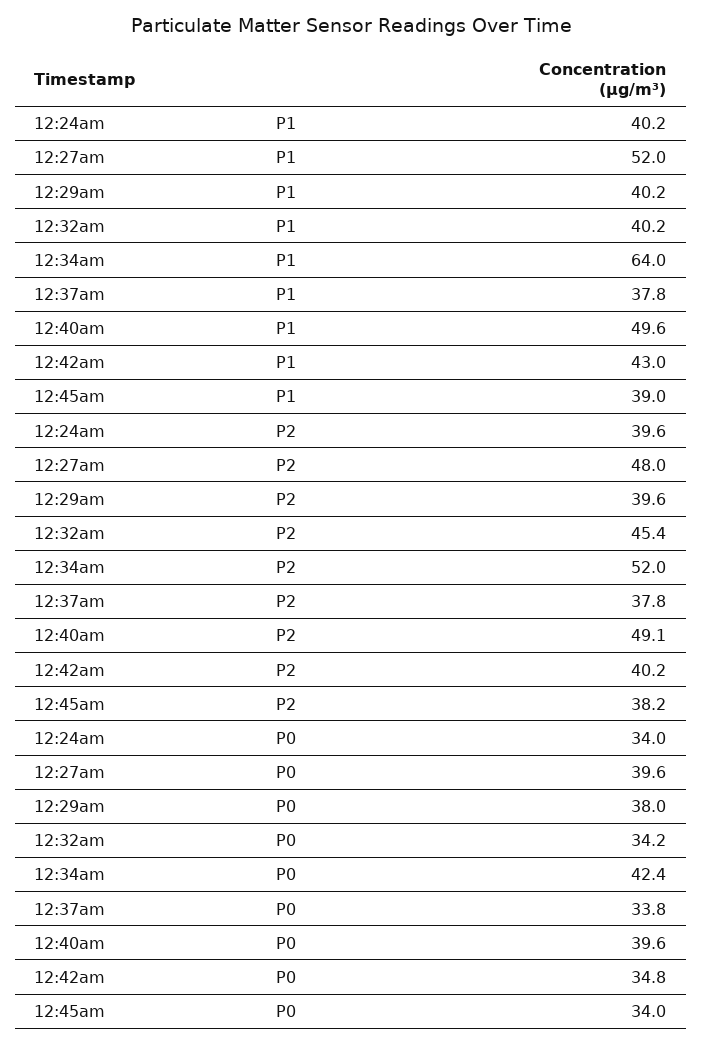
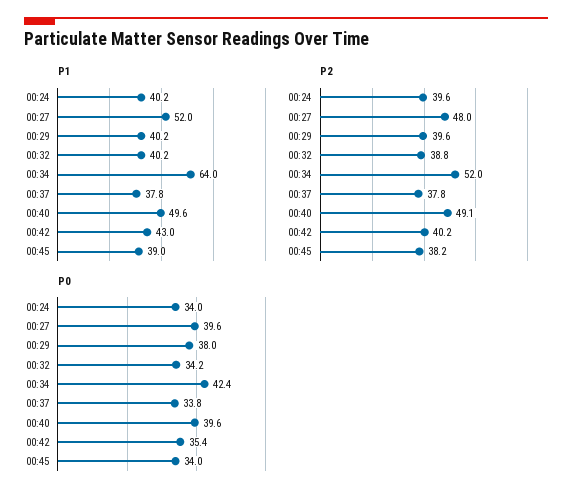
  {
    "P1": {
      "12:24am": 40.2,
      "12:27am": 52,
      "12:29am": 40.2,
      "12:32am": 40.2,
      "12:34am": 64,
      "12:37am": 37.8,
      "12:40am": 49.6,
      "12:42am": 43,
      "12:45am": 39
    },
    "P2": {
      "12:24am": 39.6,
      "12:27am": 48,
      "12:29am": 39.6,
-     "12:32am": 45.4,
+     "12:32am": 38.8,
      "12:34am": 52,
      "12:37am": 37.8,
      "12:40am": 49.1,
      "12:42am": 40.2,
      "12:45am": 38.2
    },
    "P0": {
      "12:24am": 34,
      "12:27am": 39.6,
      "12:29am": 38,
      "12:32am": 34.2,
      "12:34am": 42.4,
      "12:37am": 33.8,
      "12:40am": 39.6,
-     "12:42am": 34.8,
+     "12:42am": 35.4,
      "12:45am": 34
    }
  }

